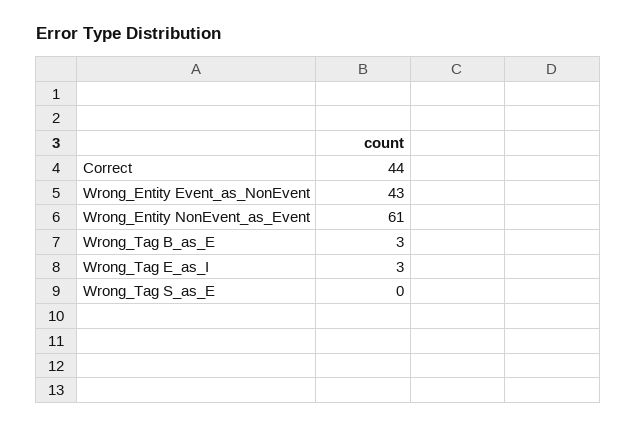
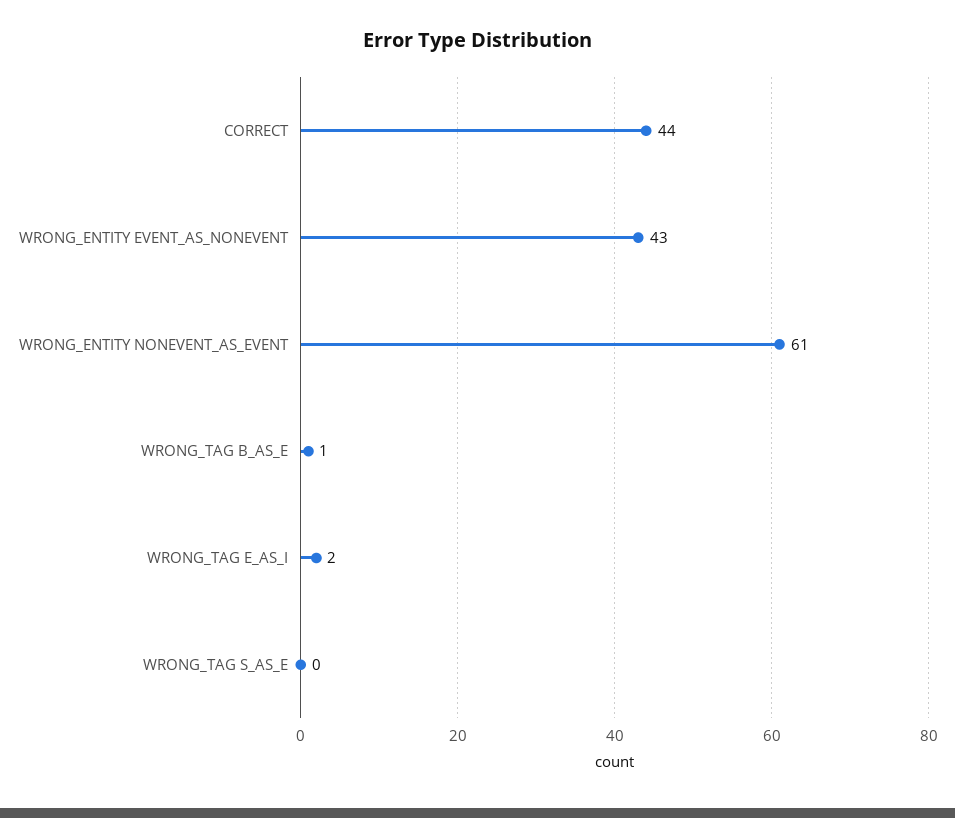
  {
    "Correct": 44,
    "Wrong_Entity Event_as_NonEvent": 43,
    "Wrong_Entity NonEvent_as_Event": 61,
-   "Wrong_Tag B_as_E": 3,
+   "Wrong_Tag B_as_E": 1,
-   "Wrong_Tag E_as_I": 3,
+   "Wrong_Tag E_as_I": 2,
    "Wrong_Tag S_as_E": 0
  }

